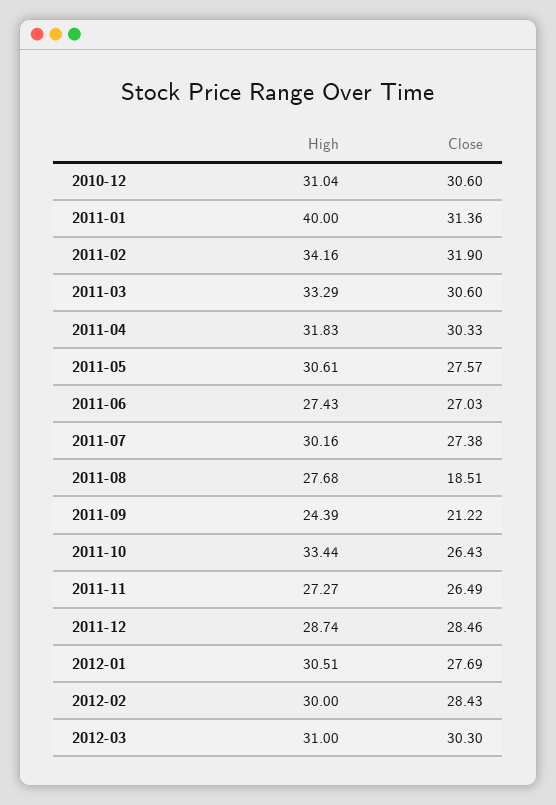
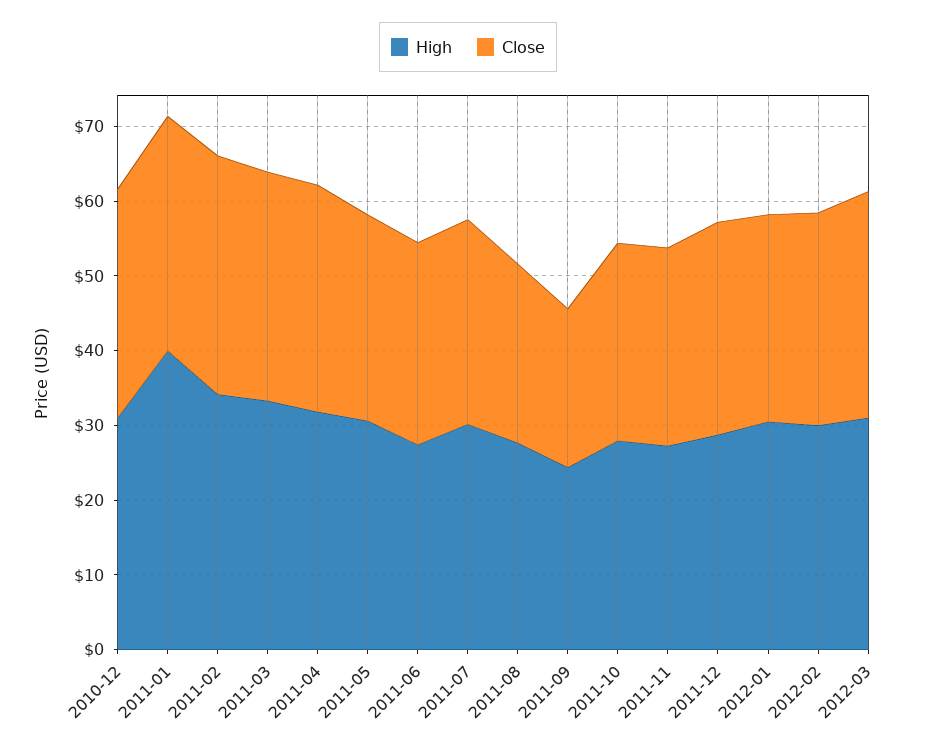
  {
    "High": {
      "2010-12": 31.04,
      "2011-01": 40,
      "2011-02": 34.16,
      "2011-03": 33.29,
      "2011-04": 31.83,
      "2011-05": 30.61,
      "2011-06": 27.43,
      "2011-07": 30.16,
      "2011-08": 27.68,
      "2011-09": 24.39,
-     "2011-10": 33.44,
+     "2011-10": 28,
      "2011-11": 27.27,
      "2011-12": 28.74,
      "2012-01": 30.51,
      "2012-02": 30,
      "2012-03": 31
    },
    "Close": {
      "2010-12": 30.6,
      "2011-01": 31.36,
      "2011-02": 31.9,
      "2011-03": 30.6,
      "2011-04": 30.33,
      "2011-05": 27.57,
      "2011-06": 27.03,
      "2011-07": 27.38,
-     "2011-08": 18.51,
+     "2011-08": 24,
      "2011-09": 21.22,
      "2011-10": 26.43,
      "2011-11": 26.49,
      "2011-12": 28.46,
      "2012-01": 27.69,
      "2012-02": 28.43,
      "2012-03": 30.3
    }
  }

